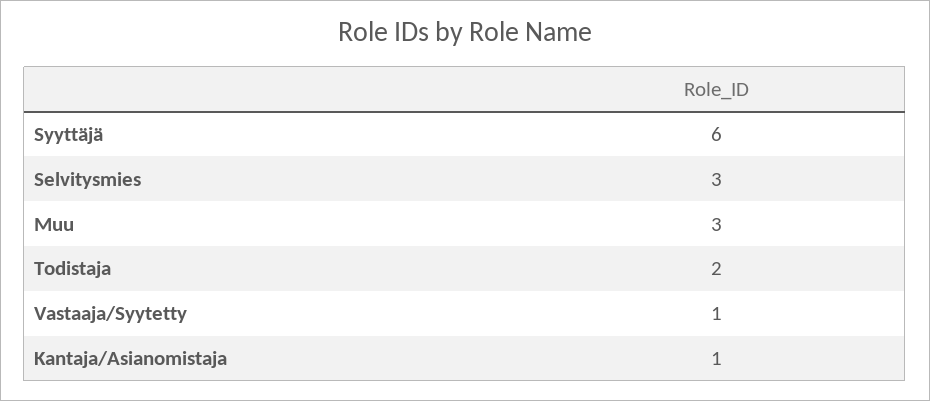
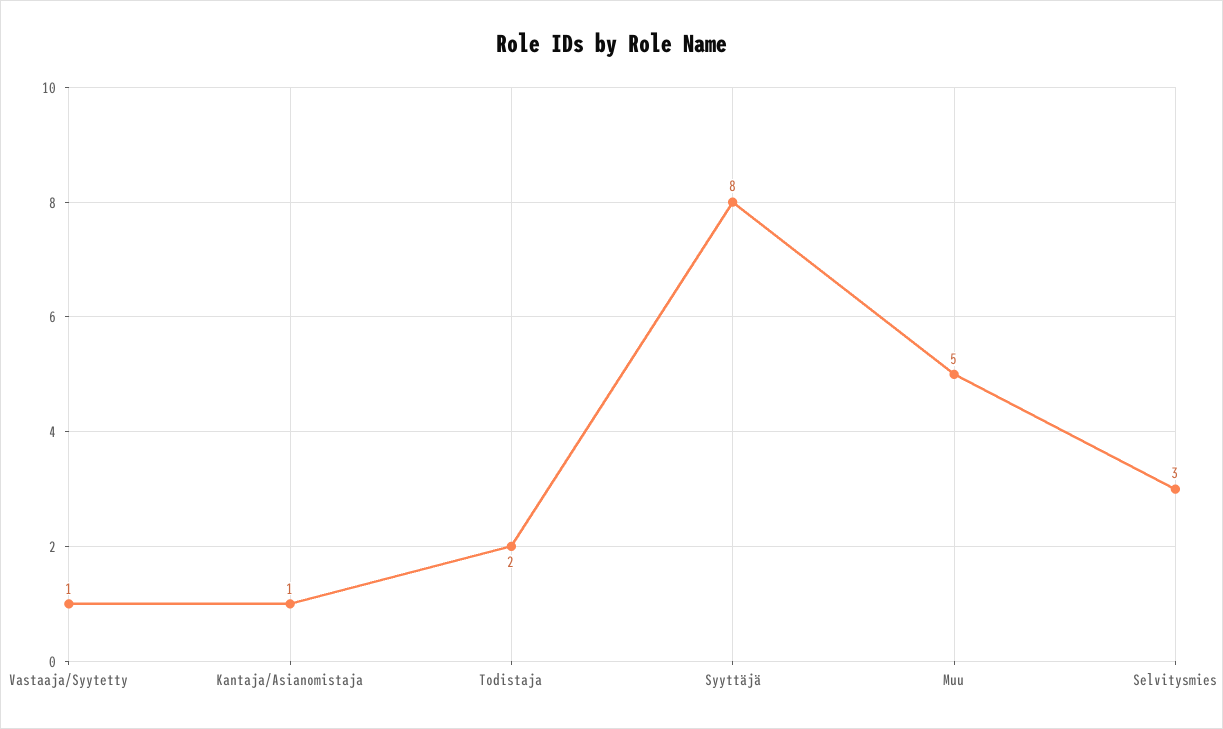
  {
-   "Syyttäjä": 6,
+   "Syyttäjä": 8,
    "Selvitysmies": 3,
-   "Muu": 3,
+   "Muu": 5,
    "Todistaja": 2,
    "Vastaaja/Syytetty": 1,
    "Kantaja/Asianomistaja": 1
  }

